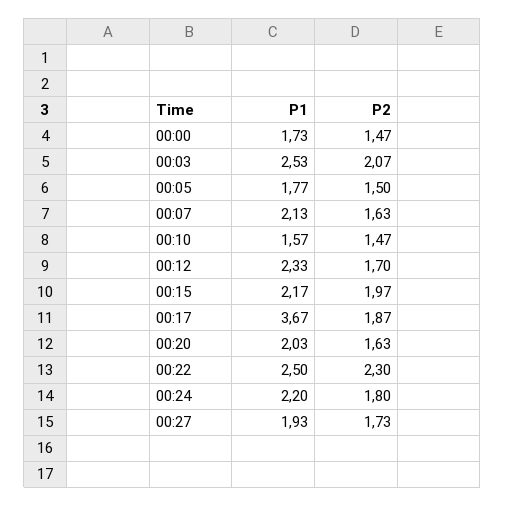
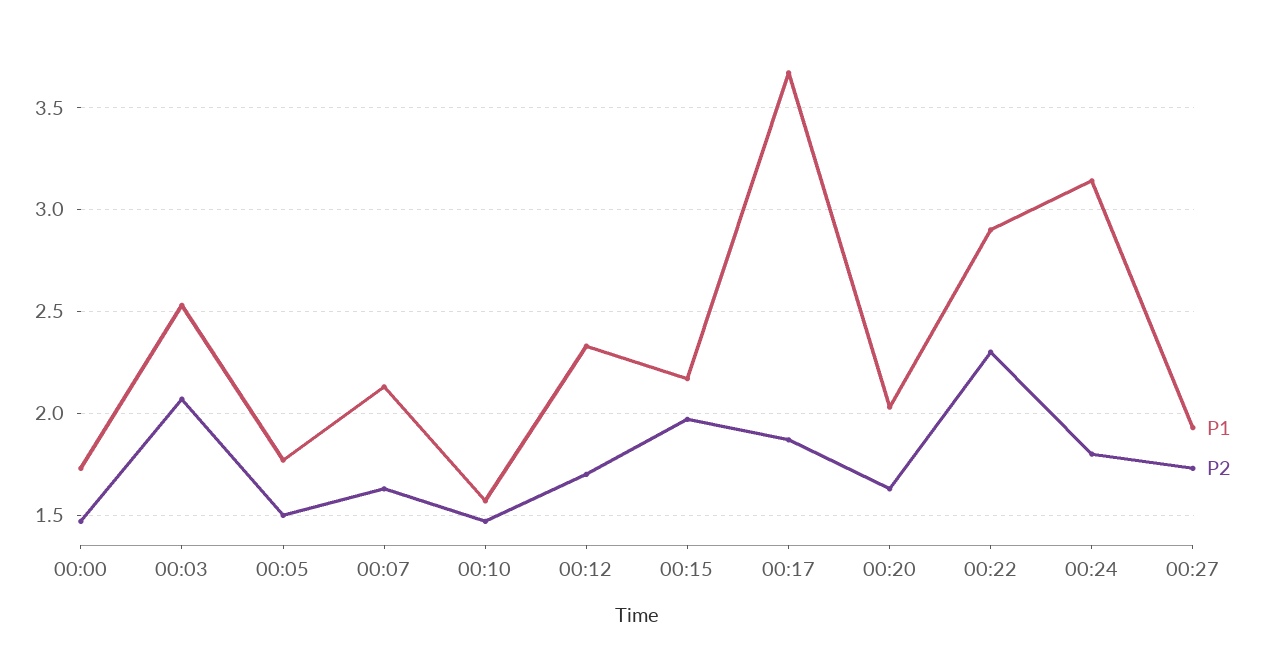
  {
    "P1": {
      "00:00": 1.73,
      "00:03": 2.53,
      "00:05": 1.77,
      "00:07": 2.13,
      "00:10": 1.57,
      "00:12": 2.33,
      "00:15": 2.17,
      "00:17": 3.67,
      "00:20": 2.03,
-     "00:22": 2.5,
+     "00:22": 2.9,
-     "00:24": 2.2,
+     "00:24": 3.15,
      "00:27": 1.93
    },
    "P2": {
      "00:00": 1.47,
      "00:03": 2.07,
      "00:05": 1.5,
      "00:07": 1.63,
      "00:10": 1.47,
      "00:12": 1.7,
      "00:15": 1.97,
      "00:17": 1.87,
      "00:20": 1.63,
      "00:22": 2.3,
      "00:24": 1.8,
      "00:27": 1.73
    }
  }

